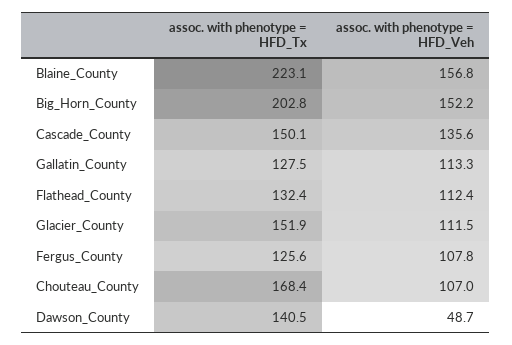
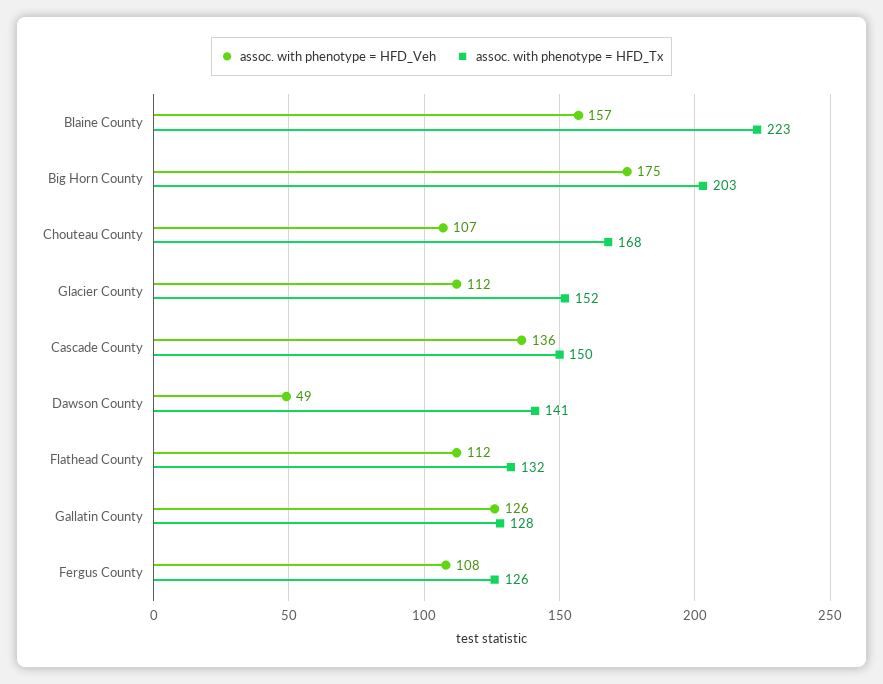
  {
    "assoc. with phenotype = HFD_Tx": {
      "Blaine_County": 223.1,
      "Big_Horn_County": 202.8,
      "Cascade_County": 150.1,
      "Gallatin_County": 127.5,
      "Flathead_County": 132.4,
      "Glacier_County": 151.9,
      "Fergus_County": 125.6,
      "Chouteau_County": 168.4,
      "Dawson_County": 140.5
    },
    "assoc. with phenotype = HFD_Veh": {
      "Blaine_County": 156.8,
-     "Big_Horn_County": 152.2,
+     "Big_Horn_County": 175,
      "Cascade_County": 135.6,
-     "Gallatin_County": 113.3,
+     "Gallatin_County": 126,
      "Flathead_County": 112.4,
      "Glacier_County": 111.5,
      "Fergus_County": 107.8,
      "Chouteau_County": 107,
      "Dawson_County": 48.7
    }
  }

